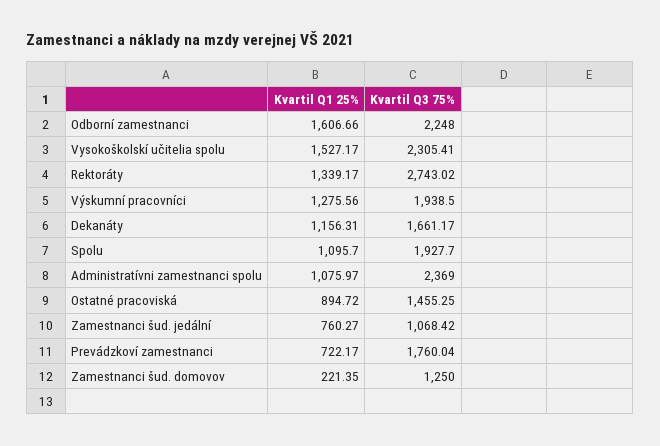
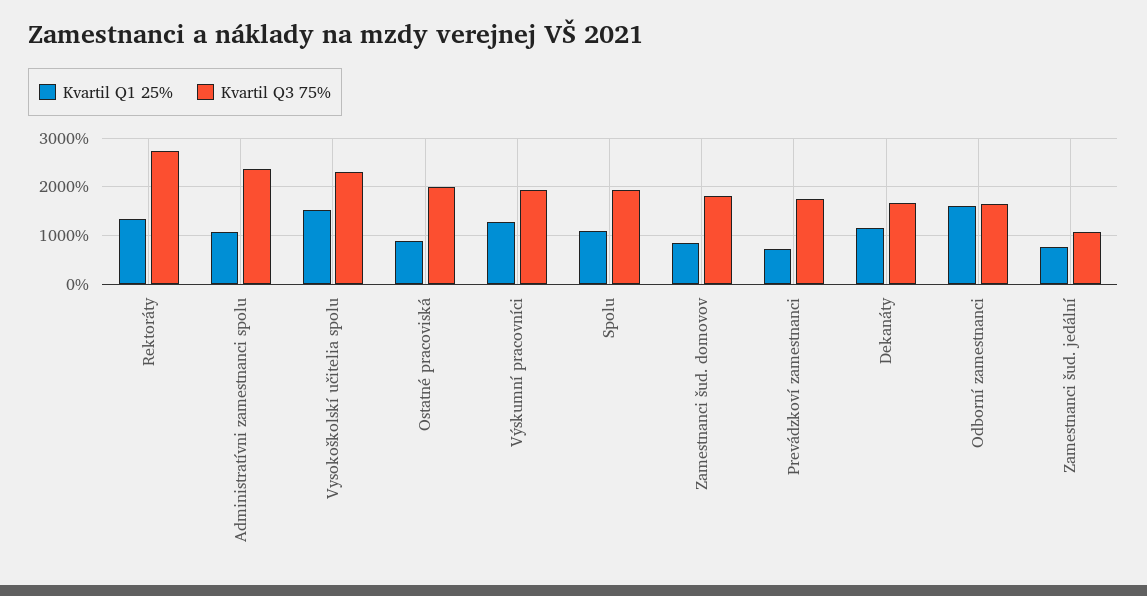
  {
    "Kvartil Q1 25%": {
      "Odborní zamestnanci": 1606.66,
      "Vysokoškolskí učitelia spolu": 1527.17,
      "Rektoráty": 1339.17,
      "Výskumní pracovníci": 1275.56,
      "Dekanáty": 1156.31,
      "Spolu": 1095.7,
      "Administratívni zamestnanci spolu": 1075.97,
      "Ostatné pracoviská": 894.72,
      "Zamestnanci šud. jedální": 760.27,
      "Prevádzkoví zamestnanci": 722.17,
-     "Zamestnanci šud. domovov": 221.35
+     "Zamestnanci šud. domovov": 800
    },
    "Kvartil Q3 75%": {
-     "Odborní zamestnanci": 2248,
+     "Odborní zamestnanci": 1600,
      "Vysokoškolskí učitelia spolu": 2305.41,
      "Rektoráty": 2743.02,
      "Výskumní pracovníci": 1938.5,
      "Dekanáty": 1661.17,
      "Spolu": 1927.7,
      "Administratívni zamestnanci spolu": 2369,
-     "Ostatné pracoviská": 1455.25,
+     "Ostatné pracoviská": 2000,
      "Zamestnanci šud. jedální": 1068.42,
      "Prevádzkoví zamestnanci": 1760.04,
-     "Zamestnanci šud. domovov": 1250
+     "Zamestnanci šud. domovov": 1800
    }
  }

